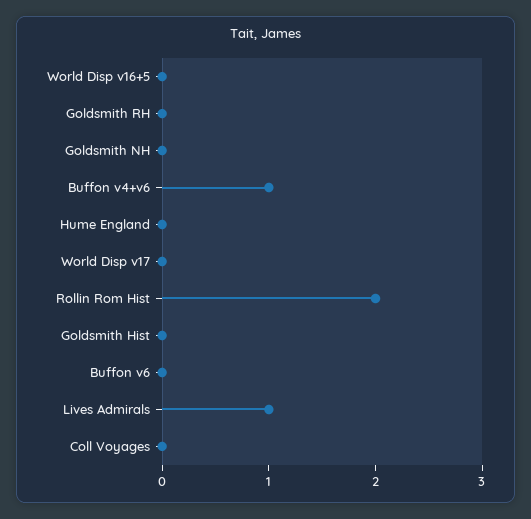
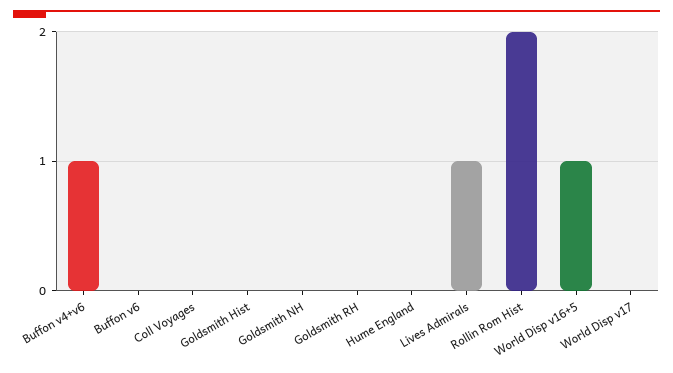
  {
-   "World Disp v16+5": 0,
+   "World Disp v16+5": 1,
    "Goldsmith RH": 0,
    "Goldsmith NH": 0,
    "Buffon v4+v6": 1,
    "Hume England": 0,
    "World Disp v17": 0,
    "Rollin Rom Hist": 2,
    "Goldsmith Hist": 0,
    "Buffon v6": 0,
    "Lives Admirals": 1,
    "Coll Voyages": 0
  }

